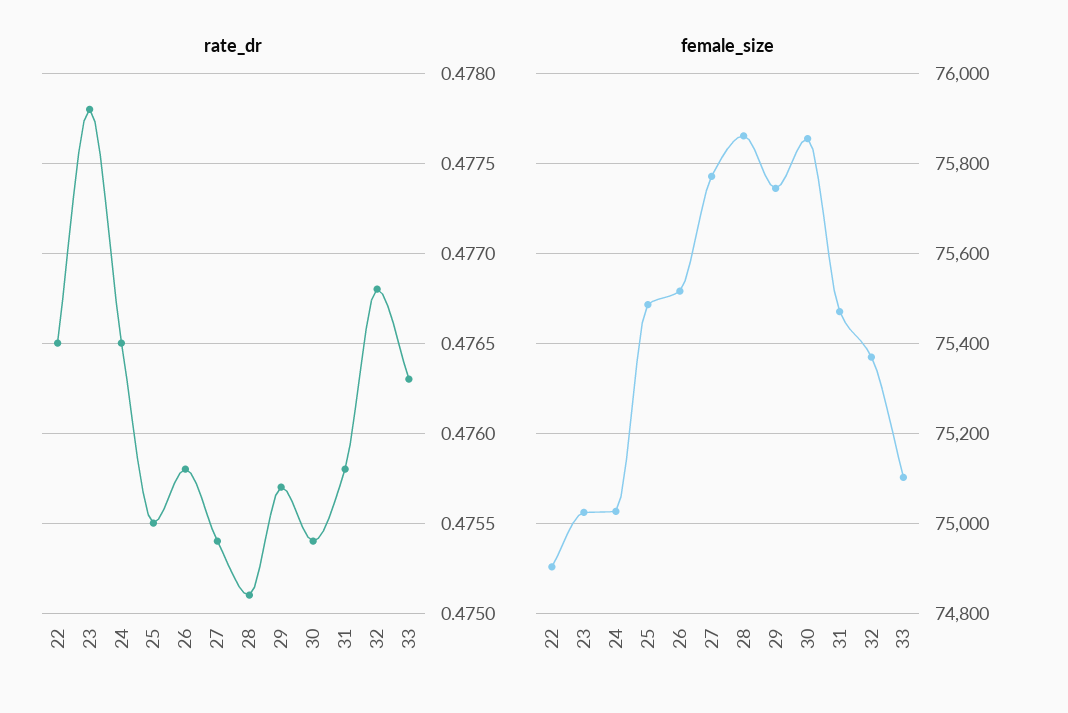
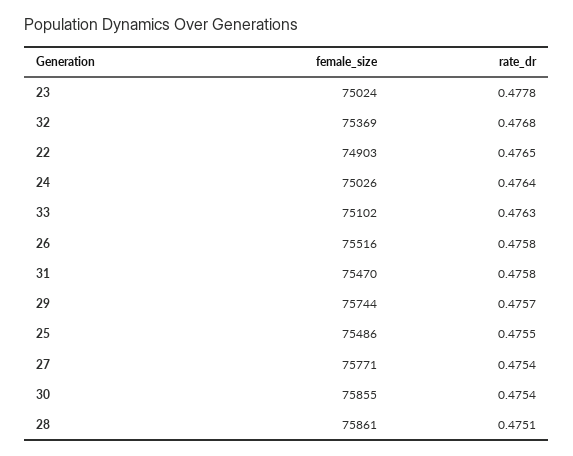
  {
    "rate_dr": {
      "22": 0.4765,
      "23": 0.4778,
-     "24": 0.4765,
+     "24": 0.4764,
      "25": 0.4755,
      "26": 0.4758,
      "27": 0.4754,
      "28": 0.4751,
      "29": 0.4757,
      "30": 0.4754,
      "31": 0.4758,
      "32": 0.4768,
      "33": 0.4763
    },
    "female_size": {
      "22": 74903,
      "23": 75024,
      "24": 75026,
      "25": 75486,
      "26": 75516,
      "27": 75771,
      "28": 75861,
      "29": 75744,
      "30": 75855,
      "31": 75470,
      "32": 75369,
      "33": 75102
    }
  }

